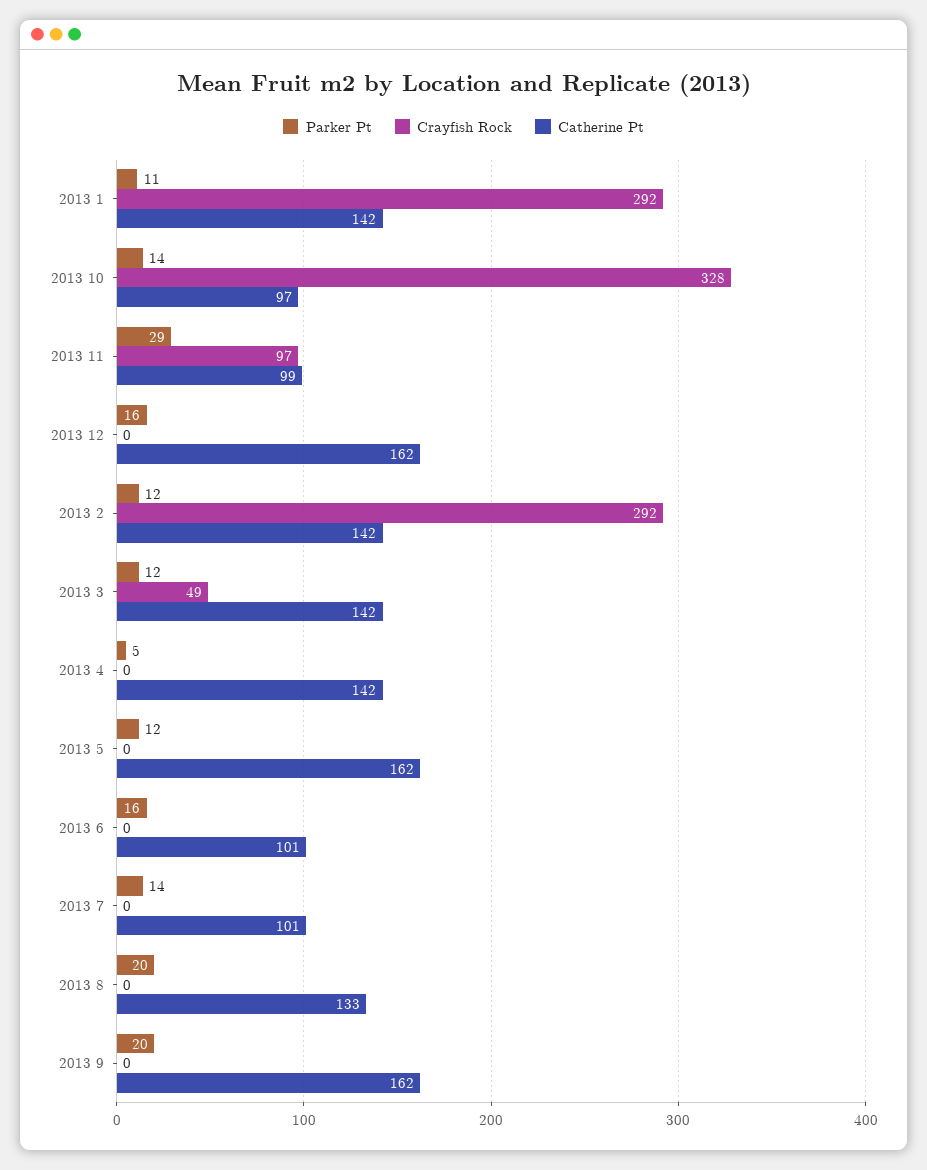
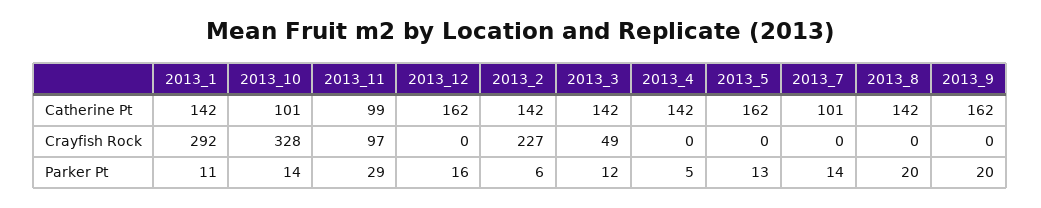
  {
    "Parker Pt": {
      "2013 1": 11,
      "2013 10": 14,
      "2013 11": 29,
      "2013 12": 16,
-     "2013 2": 12,
+     "2013 2": 6,
      "2013 3": 12,
      "2013 4": 5,
-     "2013 5": 12,
+     "2013 5": 13,
-     "2013 6": 16,
      "2013 7": 14,
      "2013 8": 20,
      "2013 9": 20
    },
    "Crayfish Rock": {
      "2013 1": 292,
      "2013 10": 328,
      "2013 11": 97,
      "2013 12": 0,
-     "2013 2": 292,
+     "2013 2": 227,
      "2013 3": 49,
      "2013 4": 0,
      "2013 5": 0,
-     "2013 6": 0,
      "2013 7": 0,
      "2013 8": 0,
      "2013 9": 0
    },
    "Catherine Pt": {
      "2013 1": 142,
-     "2013 10": 97,
+     "2013 10": 101,
      "2013 11": 99,
      "2013 12": 162,
      "2013 2": 142,
      "2013 3": 142,
      "2013 4": 142,
      "2013 5": 162,
-     "2013 6": 101,
      "2013 7": 101,
-     "2013 8": 133,
+     "2013 8": 142,
      "2013 9": 162
    }
  }

